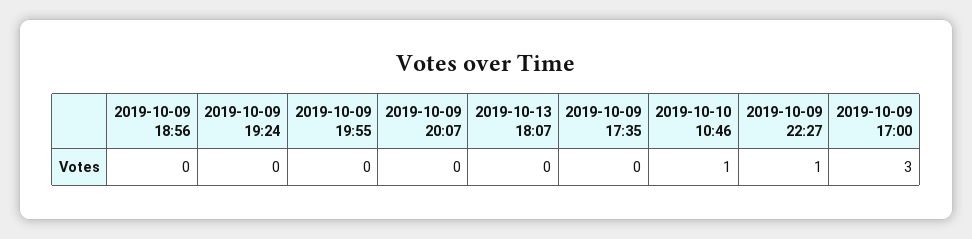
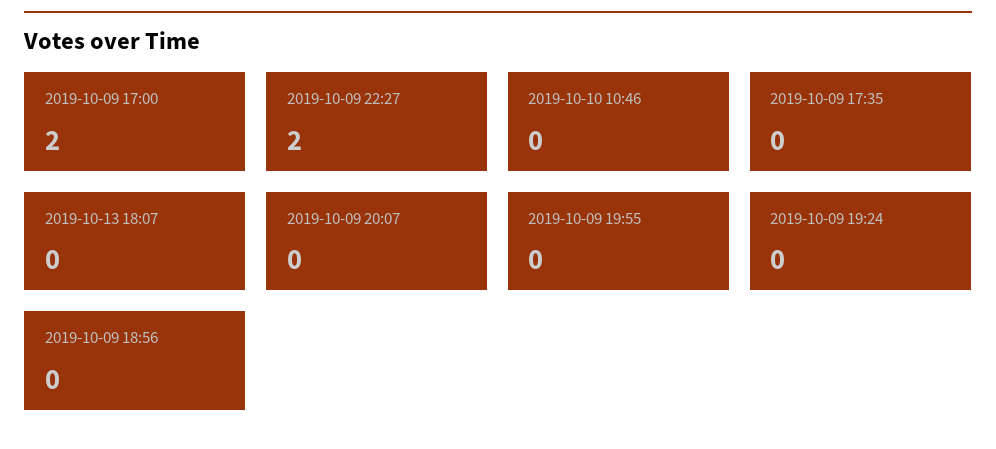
  {
    "2019-10-09 18:56": 0,
    "2019-10-09 19:24": 0,
    "2019-10-09 19:55": 0,
    "2019-10-09 20:07": 0,
    "2019-10-13 18:07": 0,
    "2019-10-09 17:35": 0,
-   "2019-10-10 10:46": 1,
+   "2019-10-10 10:46": 0,
-   "2019-10-09 22:27": 1,
+   "2019-10-09 22:27": 2,
-   "2019-10-09 17:00": 3
+   "2019-10-09 17:00": 2
  }

